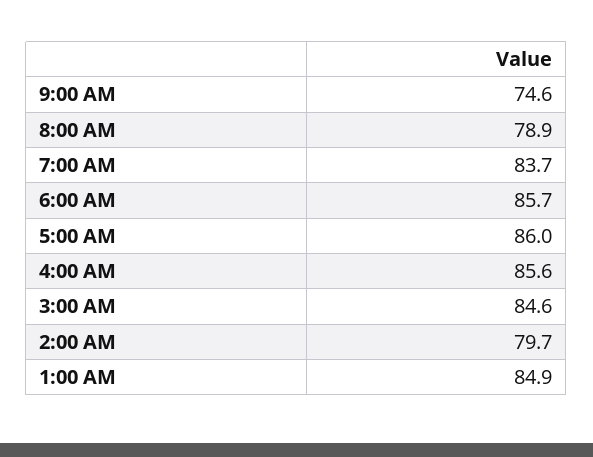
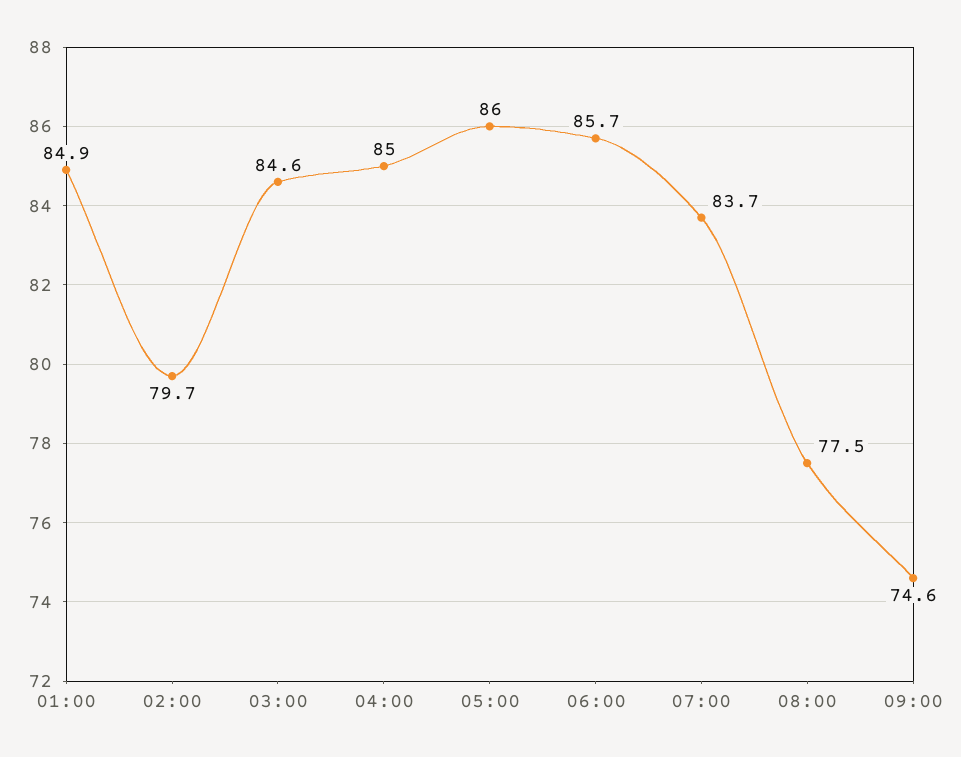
  {
    "9:00 AM": 74.6,
-   "8:00 AM": 78.9,
+   "8:00 AM": 77.5,
    "7:00 AM": 83.7,
    "6:00 AM": 85.7,
    "5:00 AM": 86,
-   "4:00 AM": 85.6,
+   "4:00 AM": 85,
    "3:00 AM": 84.6,
    "2:00 AM": 79.7,
    "1:00 AM": 84.9
  }

